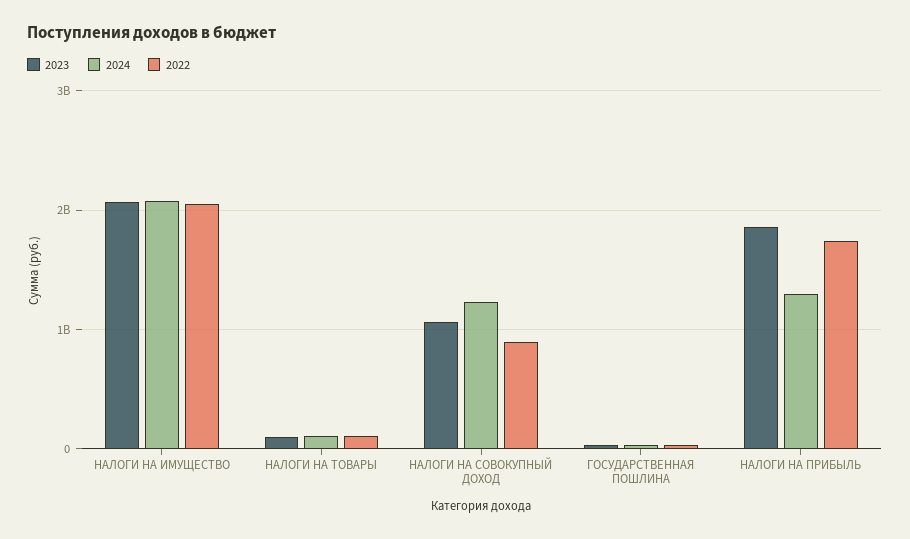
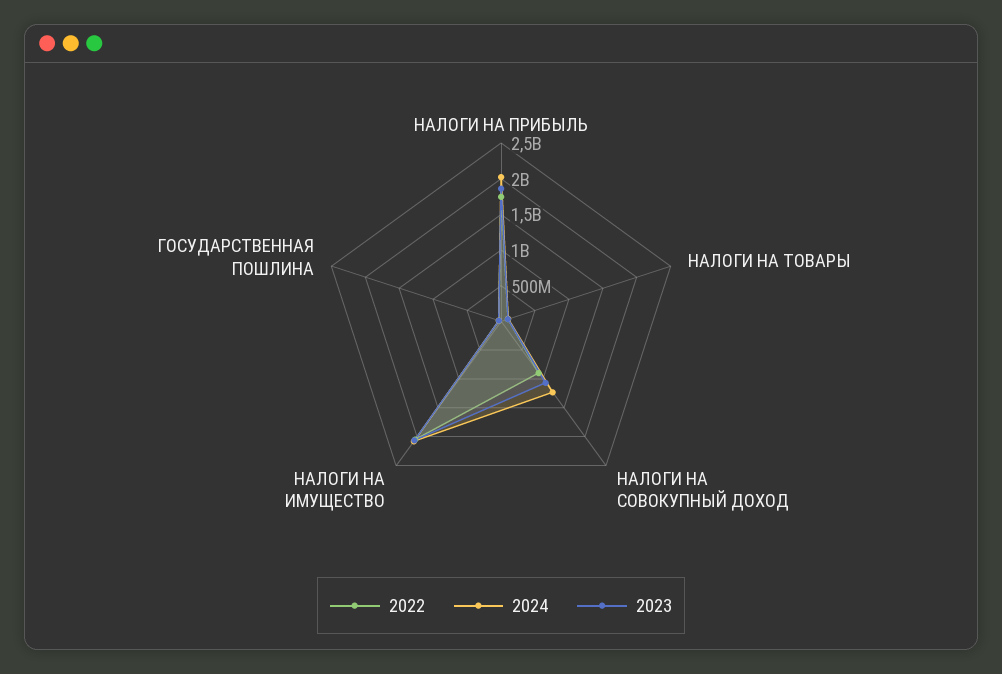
  {
    "2023": {
      "НАЛОГИ НА ИМУЩЕСТВО": 2100000000,
      "НАЛОГИ НА ТОВАРЫ": 100000000,
      "НАЛОГИ НА СОВОКУПНЫЙ ДОХОД": 1100000000,
      "ГОСУДАРСТВЕННАЯ ПОШЛИНА": 0,
      "НАЛОГИ НА ПРИБЫЛЬ": 1900000000
    },
    "2024": {
      "НАЛОГИ НА ИМУЩЕСТВО": 2100000000,
      "НАЛОГИ НА ТОВАРЫ": 100000000,
      "НАЛОГИ НА СОВОКУПНЫЙ ДОХОД": 1200000000,
      "ГОСУДАРСТВЕННАЯ ПОШЛИНА": 0,
-     "НАЛОГИ НА ПРИБЫЛЬ": 1300000000
+     "НАЛОГИ НА ПРИБЫЛЬ": 2000000000
    },
    "2022": {
      "НАЛОГИ НА ИМУЩЕСТВО": 2100000000,
      "НАЛОГИ НА ТОВАРЫ": 100000000,
      "НАЛОГИ НА СОВОКУПНЫЙ ДОХОД": 900000000,
      "ГОСУДАРСТВЕННАЯ ПОШЛИНА": 0,
      "НАЛОГИ НА ПРИБЫЛЬ": 1700000000
    }
  }

